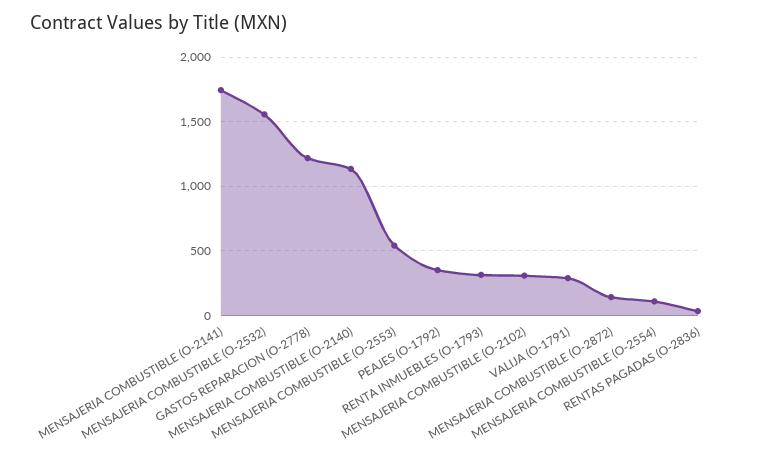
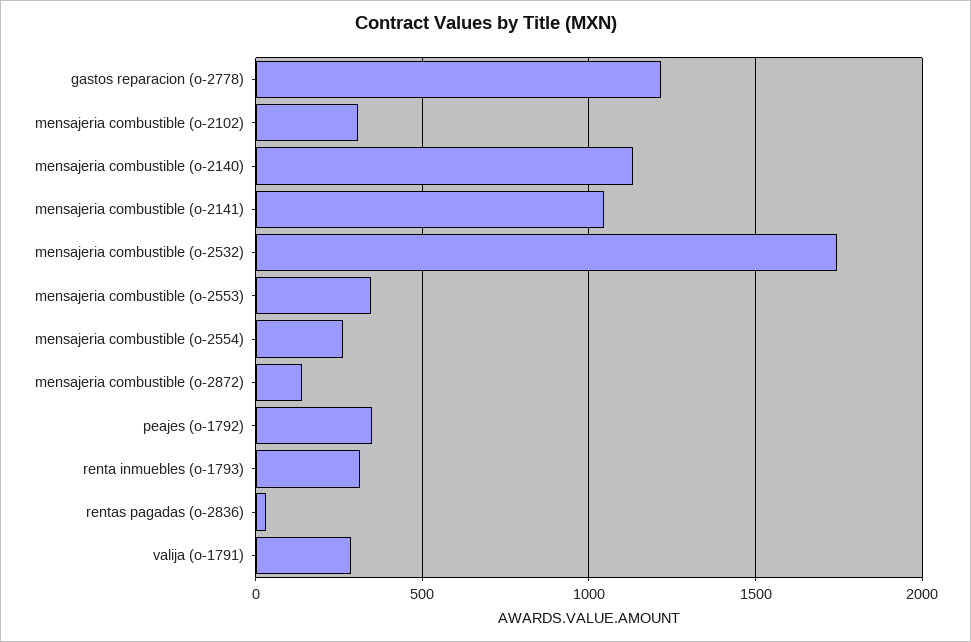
  {
-   "MENSAJERIA COMBUSTIBLE (O-2141)": 1750,
+   "MENSAJERIA COMBUSTIBLE (O-2141)": 1050,
-   "MENSAJERIA COMBUSTIBLE (O-2532)": 1550,
+   "MENSAJERIA COMBUSTIBLE (O-2532)": 1750,
    "GASTOS REPARACION (O-2778)": 1200,
    "MENSAJERIA COMBUSTIBLE (O-2140)": 1150,
-   "MENSAJERIA COMBUSTIBLE (O-2553)": 550,
+   "MENSAJERIA COMBUSTIBLE (O-2553)": 350,
    "PEAJES (O-1792)": 350,
    "RENTA INMUEBLES (O-1793)": 300,
    "MENSAJERIA COMBUSTIBLE (O-2102)": 300,
    "VALIJA (O-1791)": 300,
    "MENSAJERIA COMBUSTIBLE (O-2872)": 150,
-   "MENSAJERIA COMBUSTIBLE (O-2554)": 100,
+   "MENSAJERIA COMBUSTIBLE (O-2554)": 250,
    "RENTAS PAGADAS (O-2836)": 50
  }

